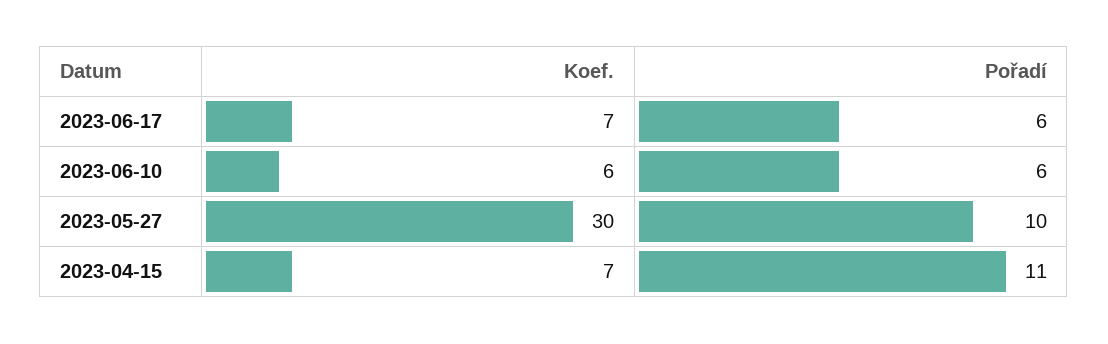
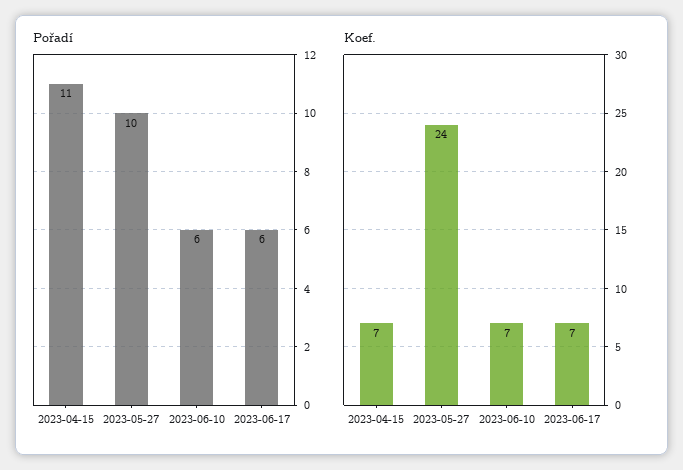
  {
    "Koef.": {
      "2023-06-17": 7,
-     "2023-06-10": 6,
+     "2023-06-10": 7,
-     "2023-05-27": 30,
+     "2023-05-27": 24,
      "2023-04-15": 7
    },
    "Pořadí": {
      "2023-06-17": 6,
      "2023-06-10": 6,
      "2023-05-27": 10,
      "2023-04-15": 11
    }
  }

